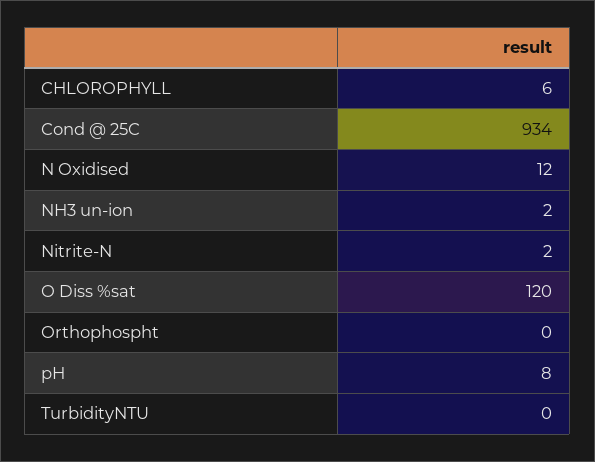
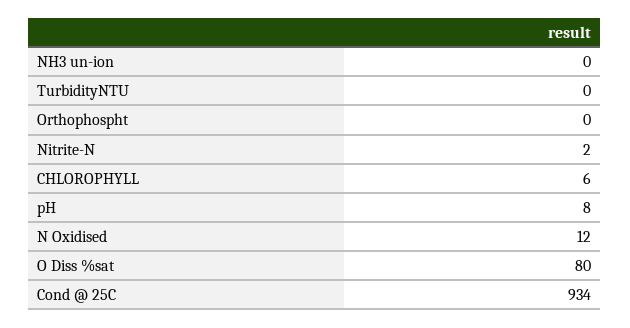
  {
    "CHLOROPHYLL": 6,
    "Cond @ 25C": 934,
    "N Oxidised": 12,
-   "NH3 un-ion": 2,
+   "NH3 un-ion": 0,
    "Nitrite-N": 2,
-   "O Diss %sat": 120,
+   "O Diss %sat": 80,
    "Orthophospht": 0,
    "pH": 8,
    "TurbidityNTU": 0
  }

